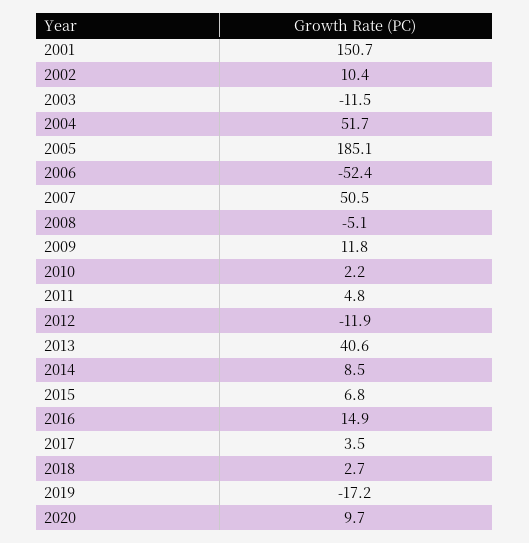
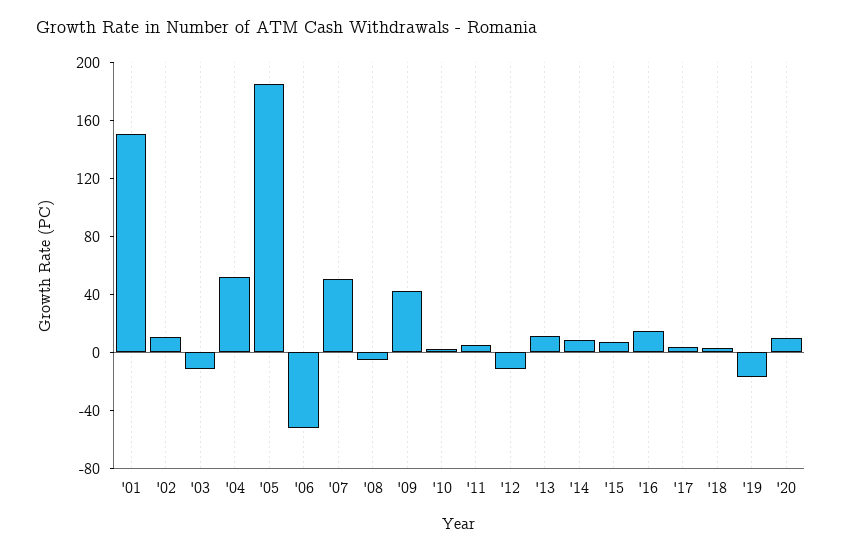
  {
    "2001": 150.7,
    "2002": 10.4,
    "2003": -11.5,
    "2004": 51.7,
    "2005": 185.1,
    "2006": -52.4,
    "2007": 50.5,
    "2008": -5.1,
-   "2009": 11.8,
+   "2009": 40,
    "2010": 2.2,
    "2011": 4.8,
    "2012": -11.9,
-   "2013": 40.6,
+   "2013": 10,
    "2014": 8.5,
    "2015": 6.8,
    "2016": 14.9,
    "2017": 3.5,
    "2018": 2.7,
    "2019": -17.2,
    "2020": 9.7
  }

